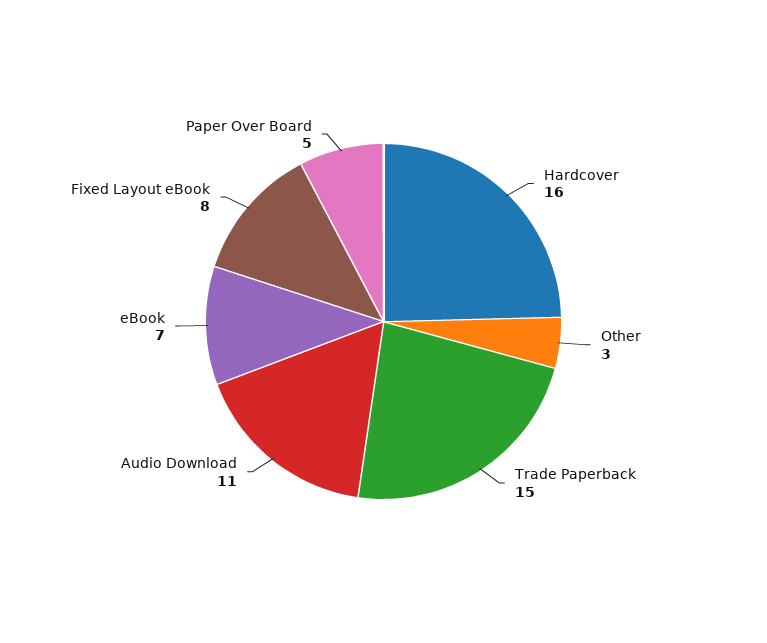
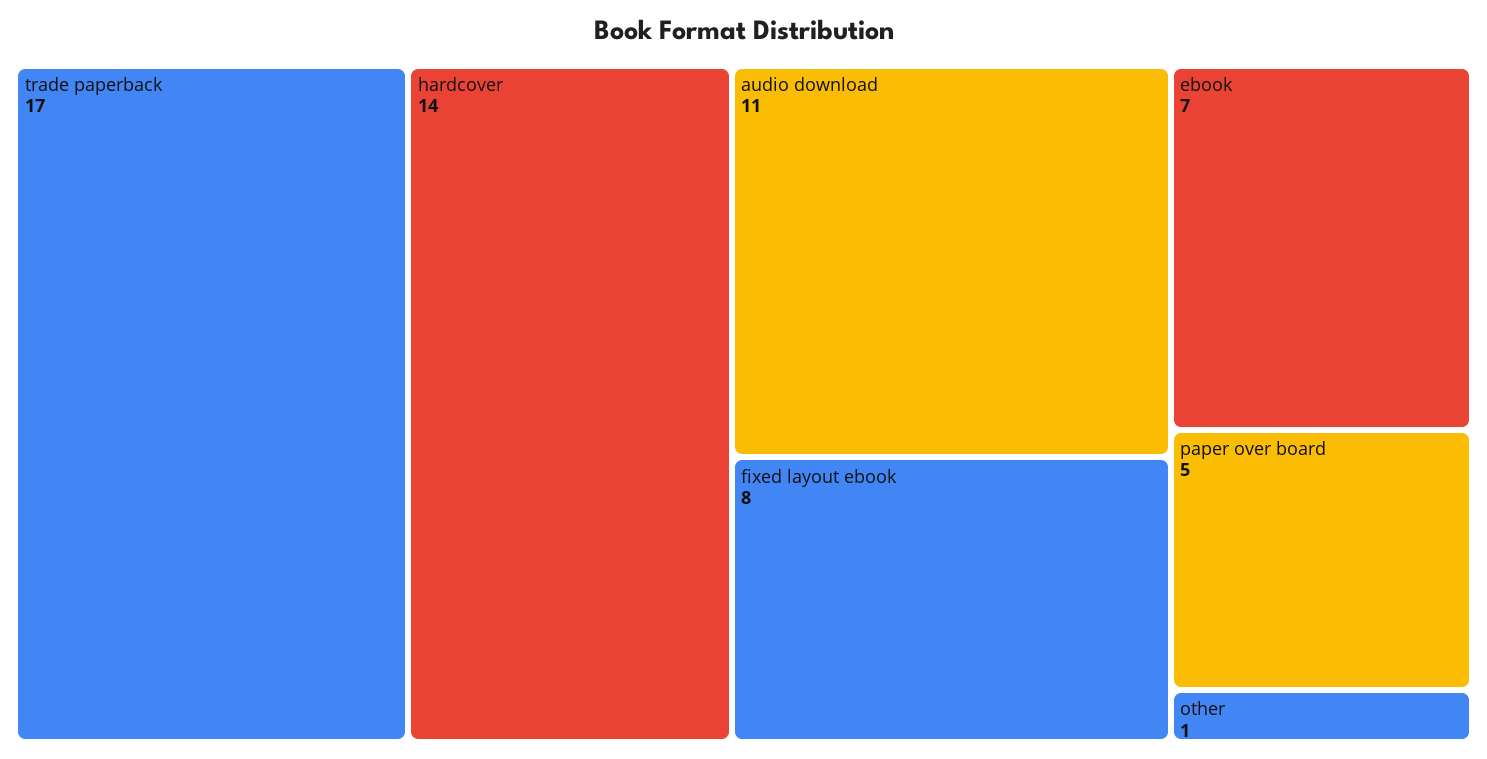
  {
-   "Hardcover": 16,
+   "Hardcover": 14,
-   "Other": 3,
+   "Other": 1,
-   "Trade Paperback": 15,
+   "Trade Paperback": 17,
    "Audio Download": 11,
    "eBook": 7,
    "Fixed Layout eBook": 8,
    "Paper Over Board": 5
  }

